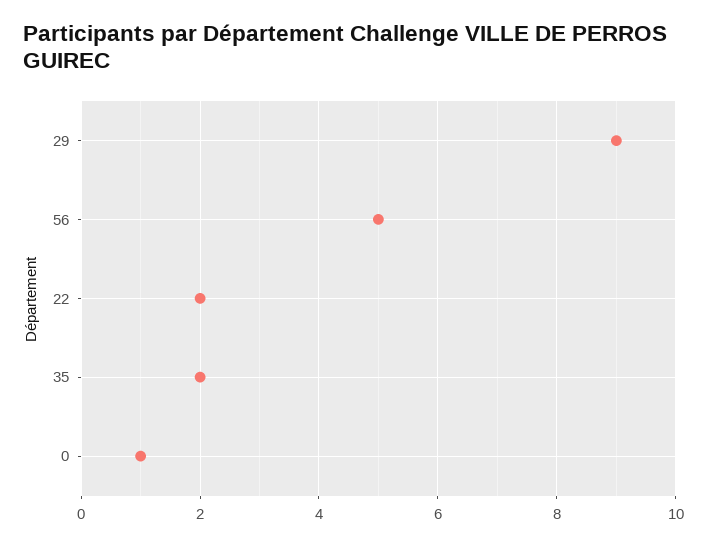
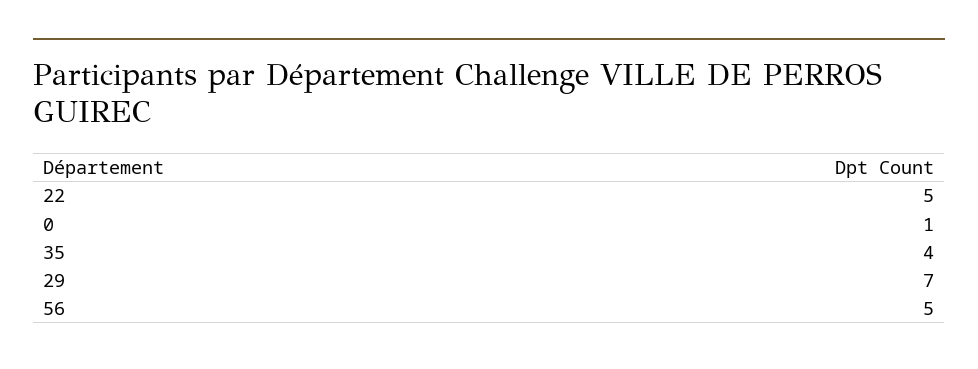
  {
-   "29": 9,
+   "29": 7,
    "56": 5,
-   "22": 2,
+   "22": 5,
-   "35": 2,
+   "35": 4,
    "0": 1
  }

